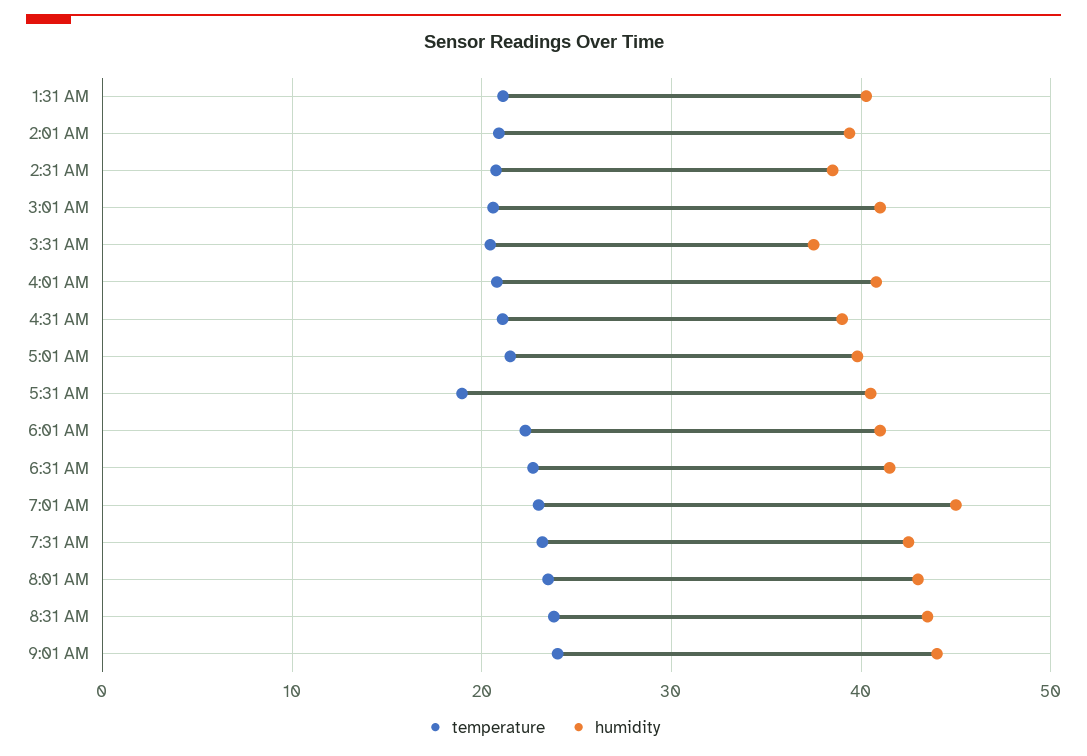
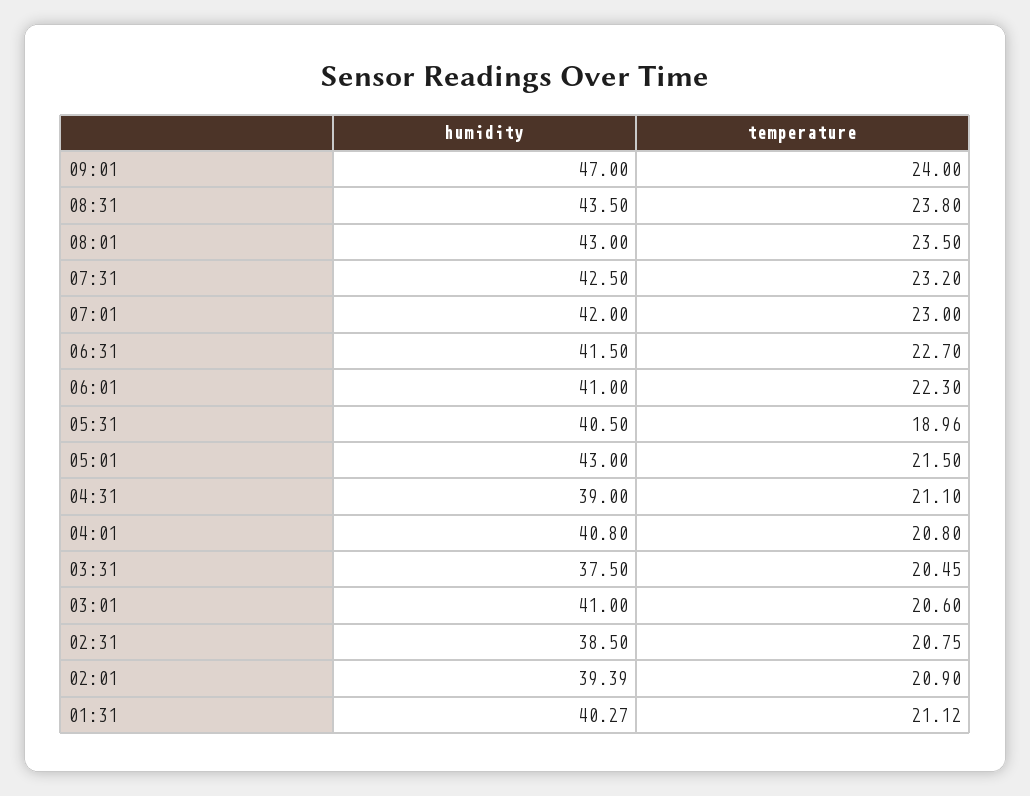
  {
    "temperature": {
      "1:31 AM": 21.12,
      "2:01 AM": 20.9,
      "2:31 AM": 20.75,
      "3:01 AM": 20.6,
      "3:31 AM": 20.45,
      "4:01 AM": 20.8,
      "4:31 AM": 21.1,
      "5:01 AM": 21.5,
      "5:31 AM": 18.96,
      "6:01 AM": 22.3,
      "6:31 AM": 22.7,
      "7:01 AM": 23,
      "7:31 AM": 23.2,
      "8:01 AM": 23.5,
      "8:31 AM": 23.8,
      "9:01 AM": 24
    },
    "humidity": {
      "1:31 AM": 40.27,
      "2:01 AM": 39.39,
      "2:31 AM": 38.5,
      "3:01 AM": 41,
      "3:31 AM": 37.5,
      "4:01 AM": 40.8,
      "4:31 AM": 39,
-     "5:01 AM": 40,
+     "5:01 AM": 43,
      "5:31 AM": 40.5,
      "6:01 AM": 41,
      "6:31 AM": 41.5,
-     "7:01 AM": 45,
+     "7:01 AM": 42,
      "7:31 AM": 42.5,
      "8:01 AM": 43,
      "8:31 AM": 43.5,
-     "9:01 AM": 44
+     "9:01 AM": 47
    }
  }

